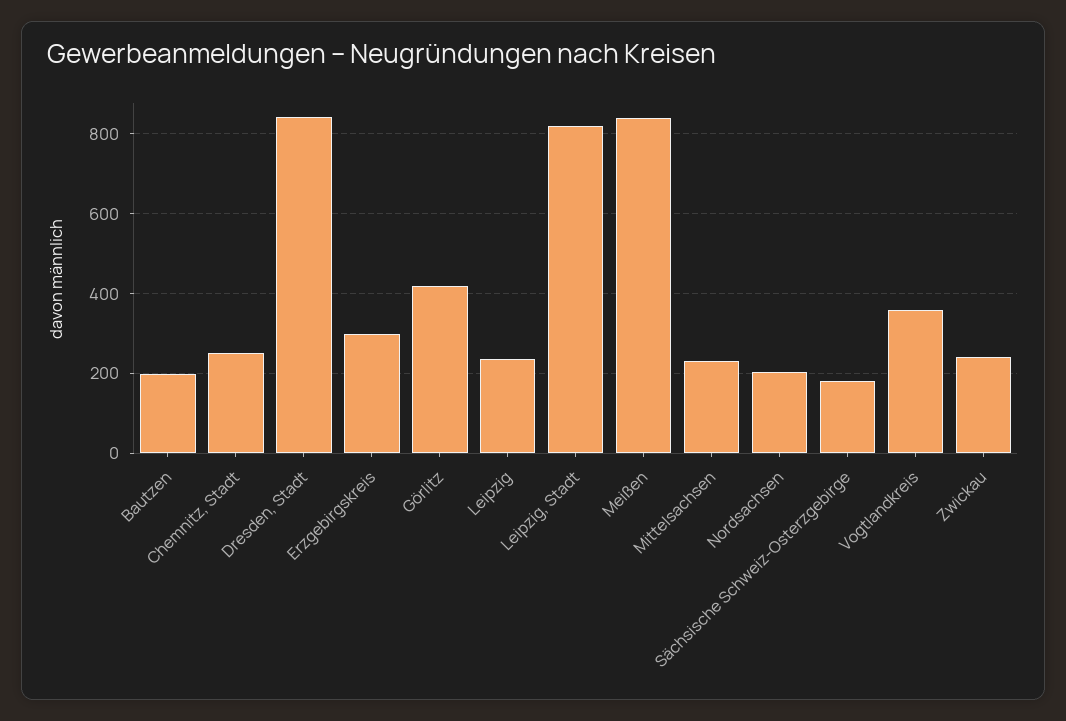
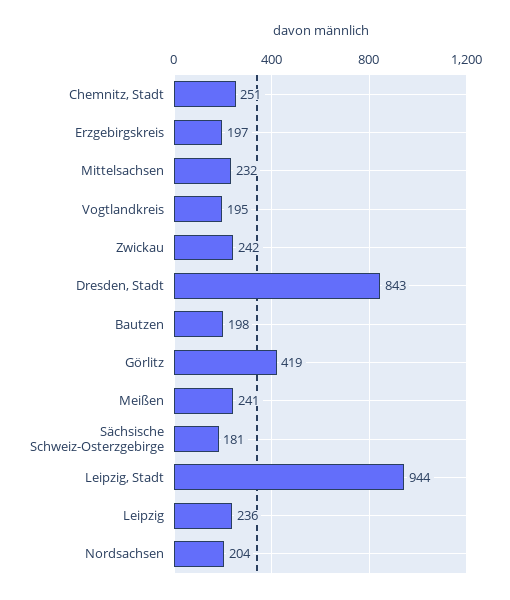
  {
    "Bautzen": 198,
    "Chemnitz, Stadt": 251,
    "Dresden, Stadt": 843,
-   "Erzgebirgskreis": 300,
+   "Erzgebirgskreis": 197,
    "Görlitz": 419,
    "Leipzig": 236,
-   "Leipzig, Stadt": 820,
+   "Leipzig, Stadt": 944,
-   "Meißen": 840,
+   "Meißen": 241,
    "Mittelsachsen": 232,
    "Nordsachsen": 204,
    "Sächsische Schweiz-Osterzgebirge": 181,
-   "Vogtlandkreis": 360,
+   "Vogtlandkreis": 195,
    "Zwickau": 242
  }

